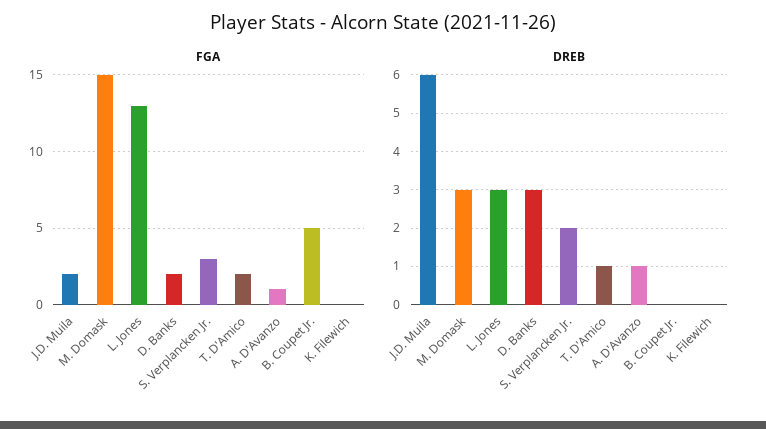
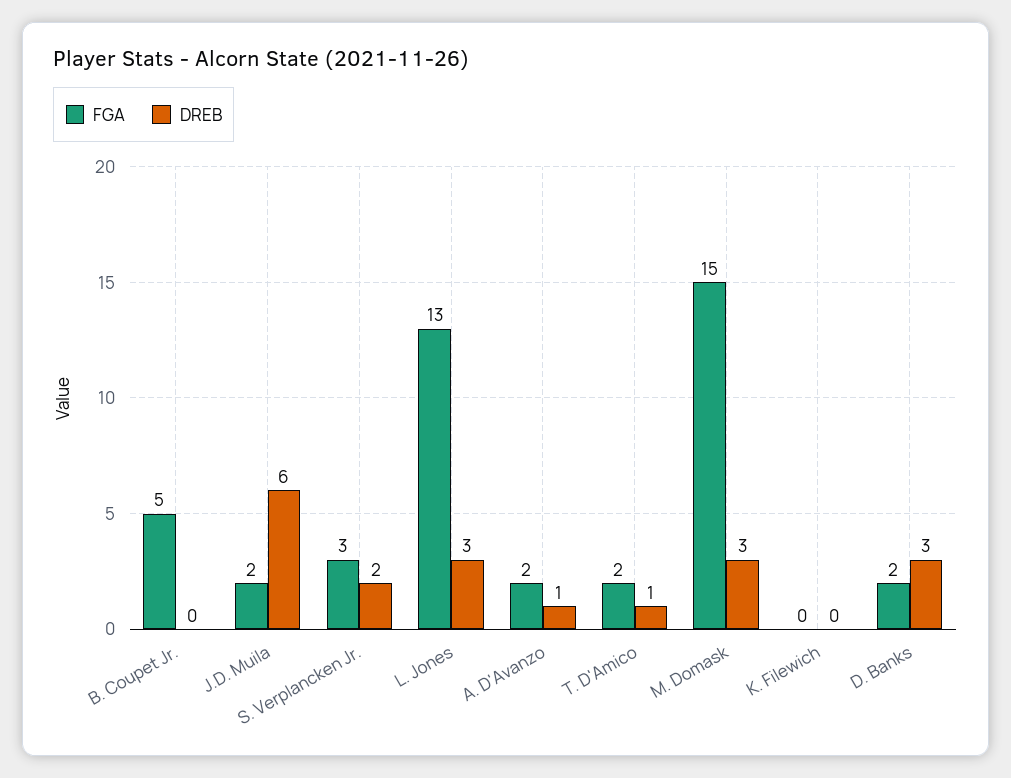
  {
    "FGA": {
      "J.D. Muila": 2,
      "M. Domask": 15,
      "L. Jones": 13,
      "D. Banks": 2,
      "S. Verplancken Jr.": 3,
      "T. D'Amico": 2,
-     "A. D'Avanzo": 1,
+     "A. D'Avanzo": 2,
      "B. Coupet Jr.": 5,
      "K. Filewich": 0
    },
    "DREB": {
      "J.D. Muila": 6,
      "M. Domask": 3,
      "L. Jones": 3,
      "D. Banks": 3,
      "S. Verplancken Jr.": 2,
      "T. D'Amico": 1,
      "A. D'Avanzo": 1,
      "B. Coupet Jr.": 0,
      "K. Filewich": 0
    }
  }

